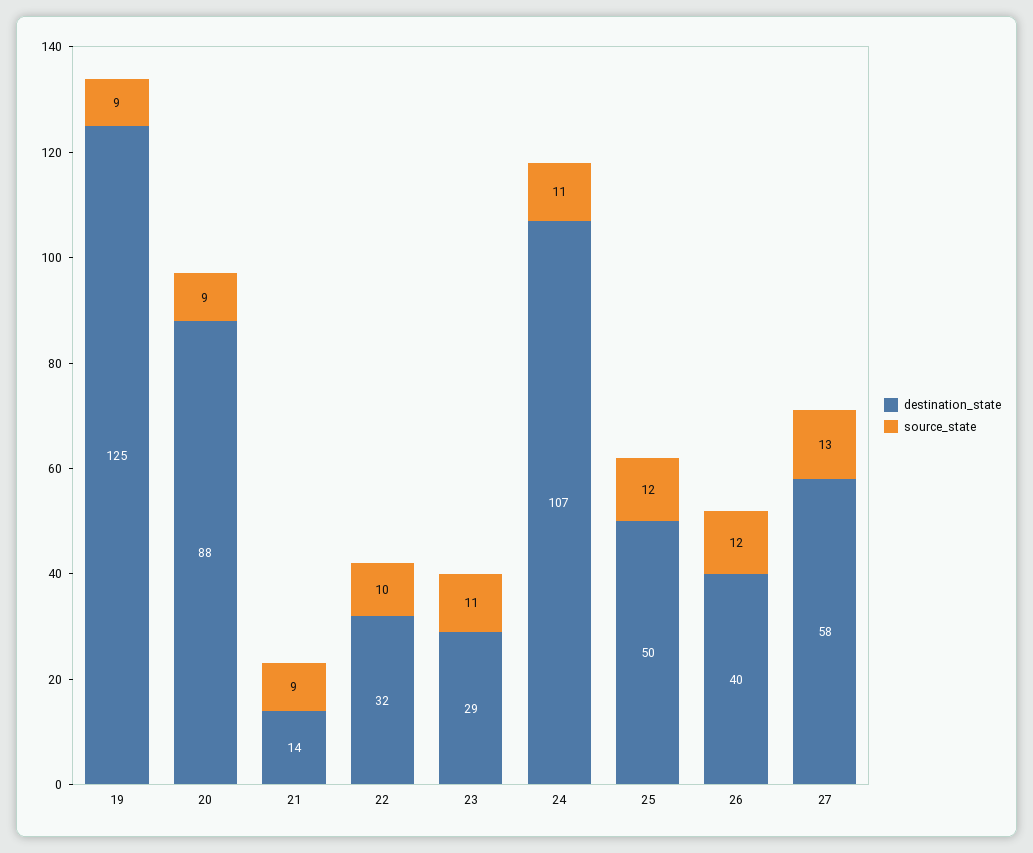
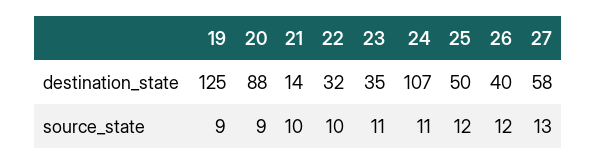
  {
    "destination_state": {
      "19": 125,
      "20": 88,
      "21": 14,
      "22": 32,
-     "23": 29,
+     "23": 35,
      "24": 107,
      "25": 50,
      "26": 40,
      "27": 58
    },
    "source_state": {
      "19": 9,
      "20": 9,
-     "21": 9,
+     "21": 10,
      "22": 10,
      "23": 11,
      "24": 11,
      "25": 12,
      "26": 12,
      "27": 13
    }
  }

